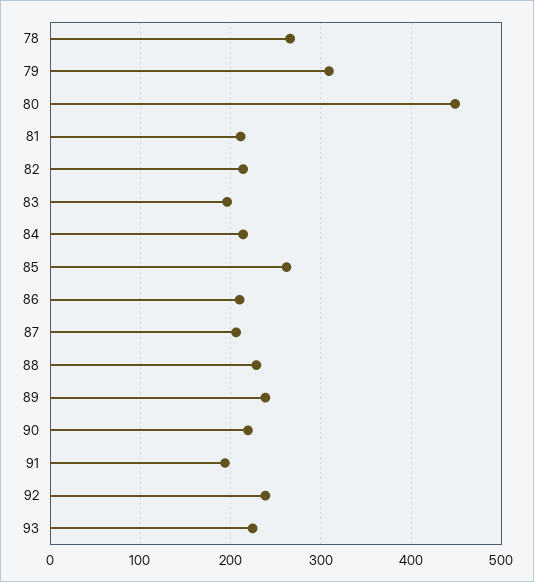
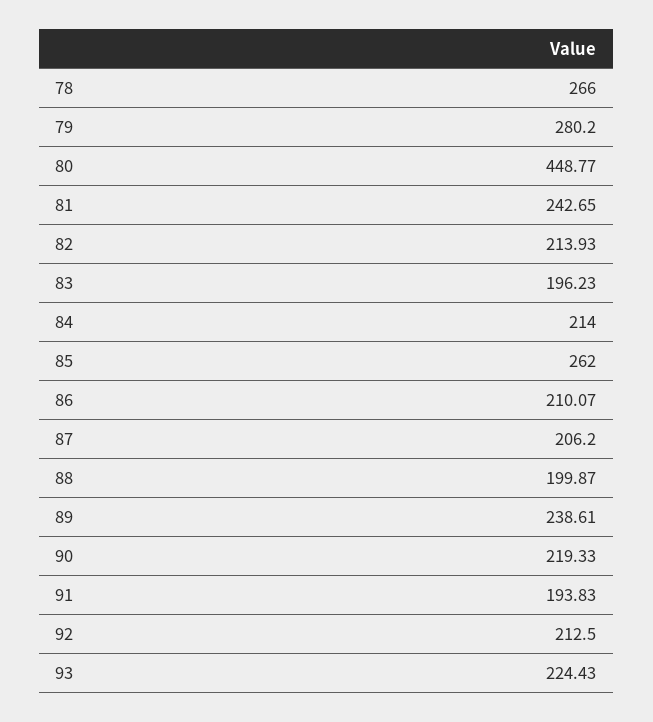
  {
    "78": 266,
-   "79": 310,
+   "79": 280.2,
    "80": 448.77,
-   "81": 210,
+   "81": 242.65,
    "82": 213.93,
    "83": 196.23,
    "84": 214,
    "85": 262,
    "86": 210.07,
    "87": 206.2,
-   "88": 230,
+   "88": 199.87,
    "89": 238.61,
    "90": 219.33,
    "91": 193.83,
-   "92": 240,
+   "92": 212.5,
    "93": 224.43
  }

